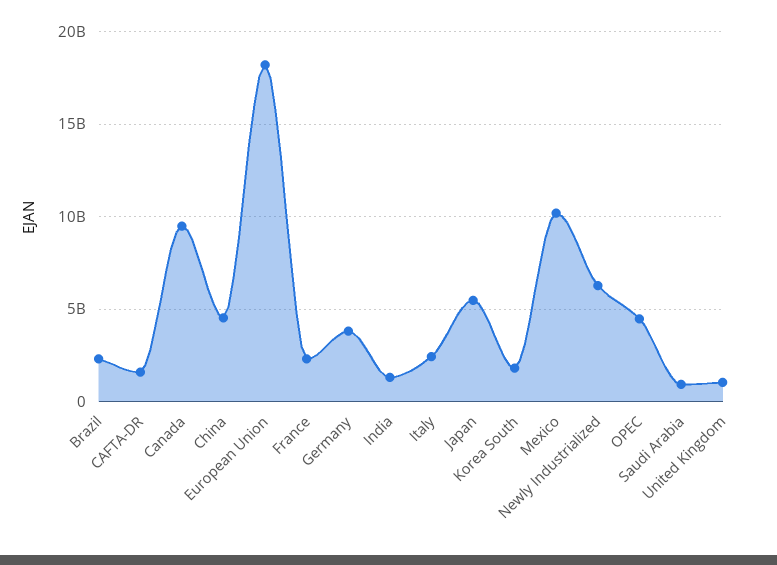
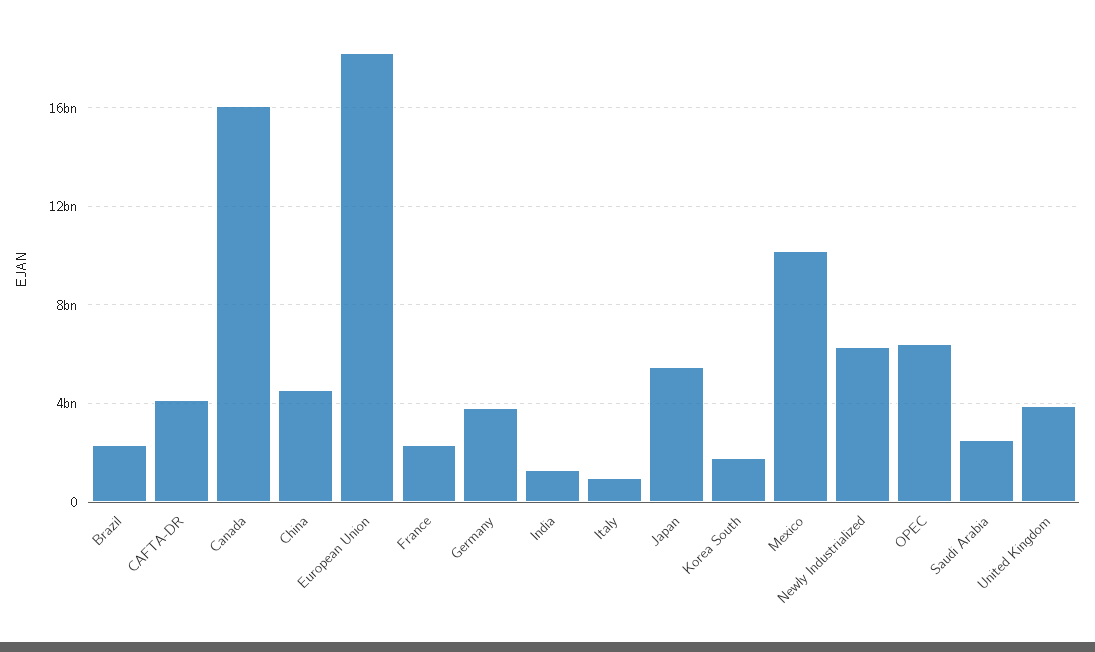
  {
    "Brazil": 2500000000,
-   "CAFTA-DR": 1500000000,
+   "CAFTA-DR": 4000000000,
-   "Canada": 9500000000,
+   "Canada": 16000000000,
    "China": 4500000000,
    "European Union": 18000000000,
    "France": 2500000000,
    "Germany": 4000000000,
    "India": 1500000000,
-   "Italy": 2500000000,
+   "Italy": 1000000000,
    "Japan": 5500000000,
    "Korea South": 2000000000,
    "Mexico": 10000000000,
    "Newly Industrialized": 6500000000,
-   "OPEC": 4500000000,
+   "OPEC": 6500000000,
-   "Saudi Arabia": 1000000000,
+   "Saudi Arabia": 2500000000,
-   "United Kingdom": 1000000000
+   "United Kingdom": 4000000000
  }

